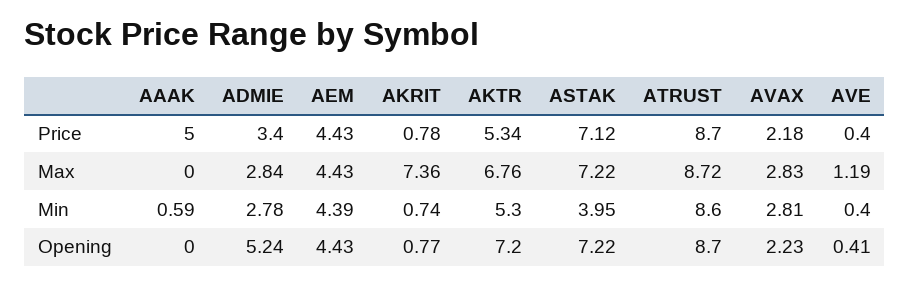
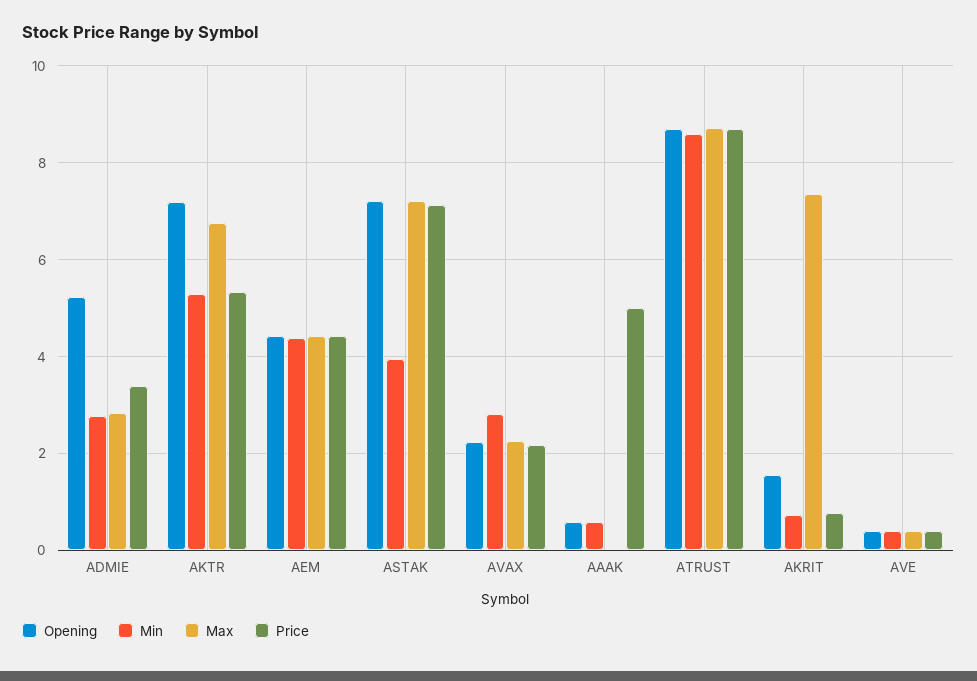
  {
    "Price": {
      "AAAK": 5,
      "ADMIE": 3.4,
      "AEM": 4.43,
      "AKRIT": 0.78,
      "AKTR": 5.34,
      "ASTAK": 7.12,
      "ATRUST": 8.7,
      "AVAX": 2.18,
      "AVE": 0.4
    },
    "Max": {
      "AAAK": 0,
      "ADMIE": 2.84,
      "AEM": 4.43,
      "AKRIT": 7.36,
      "AKTR": 6.76,
      "ASTAK": 7.22,
      "ATRUST": 8.72,
-     "AVAX": 2.83,
+     "AVAX": 2.2,
-     "AVE": 1.19
+     "AVE": 0.4
    },
    "Min": {
      "AAAK": 0.59,
      "ADMIE": 2.78,
      "AEM": 4.39,
      "AKRIT": 0.74,
      "AKTR": 5.3,
      "ASTAK": 3.95,
      "ATRUST": 8.6,
      "AVAX": 2.81,
      "AVE": 0.4
    },
    "Opening": {
-     "AAAK": 0,
+     "AAAK": 0.6,
      "ADMIE": 5.24,
      "AEM": 4.43,
-     "AKRIT": 0.77,
+     "AKRIT": 1.6,
      "AKTR": 7.2,
      "ASTAK": 7.22,
      "ATRUST": 8.7,
      "AVAX": 2.23,
      "AVE": 0.41
    }
  }

